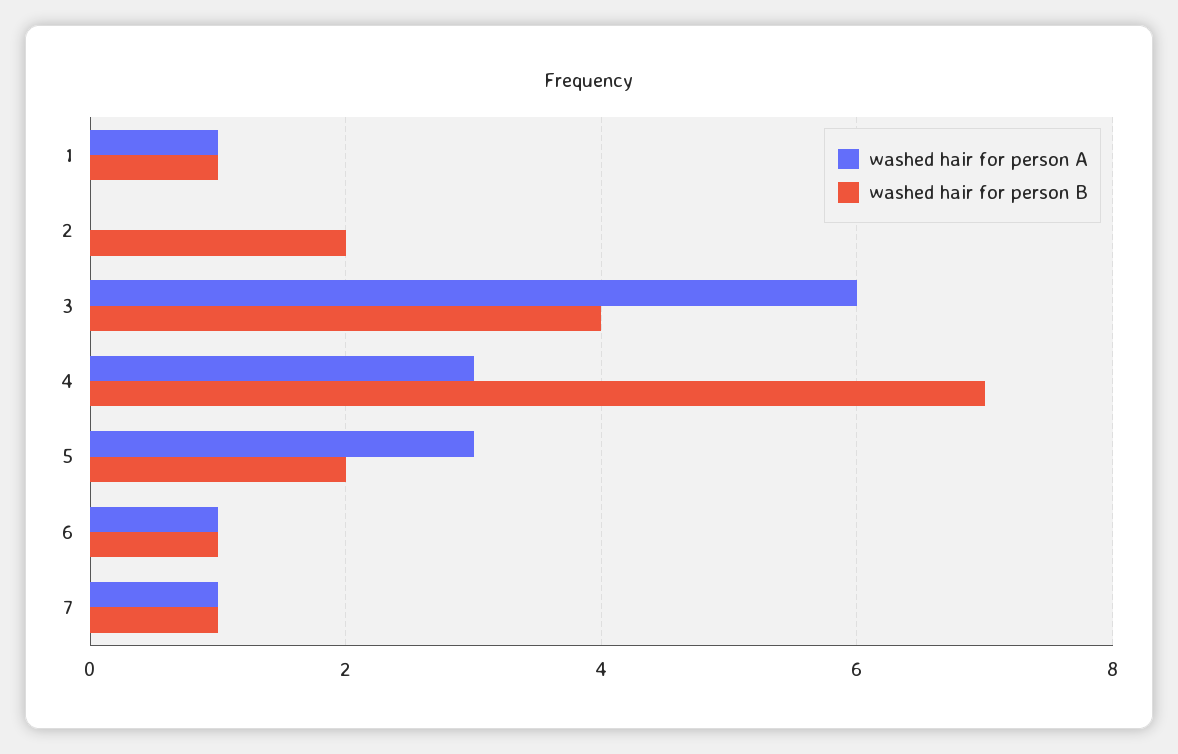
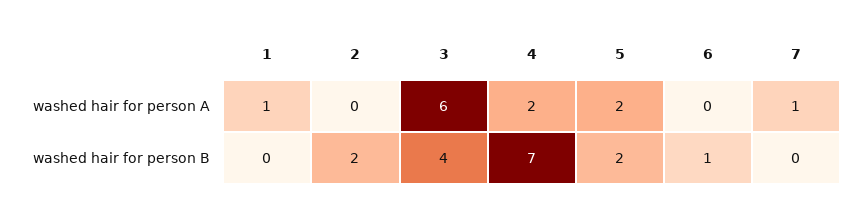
  {
    "washed hair for person A": {
      "1": 1,
      "2": 0,
      "3": 6,
-     "4": 3,
+     "4": 2,
-     "5": 3,
+     "5": 2,
-     "6": 1,
+     "6": 0,
      "7": 1
    },
    "washed hair for person B": {
-     "1": 1,
+     "1": 0,
      "2": 2,
      "3": 4,
      "4": 7,
      "5": 2,
      "6": 1,
-     "7": 1
+     "7": 0
    }
  }

